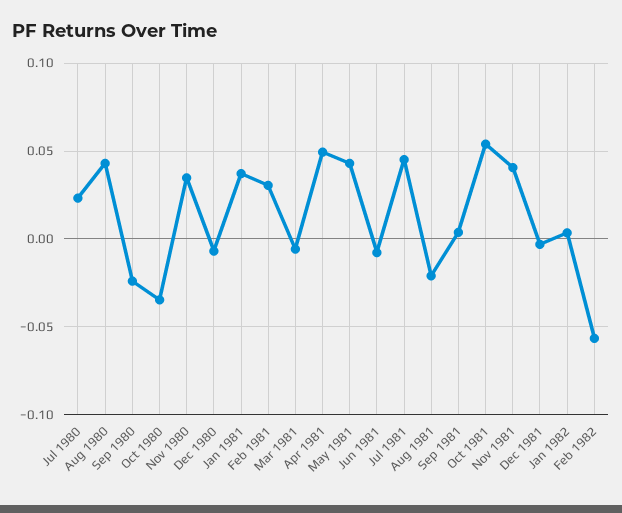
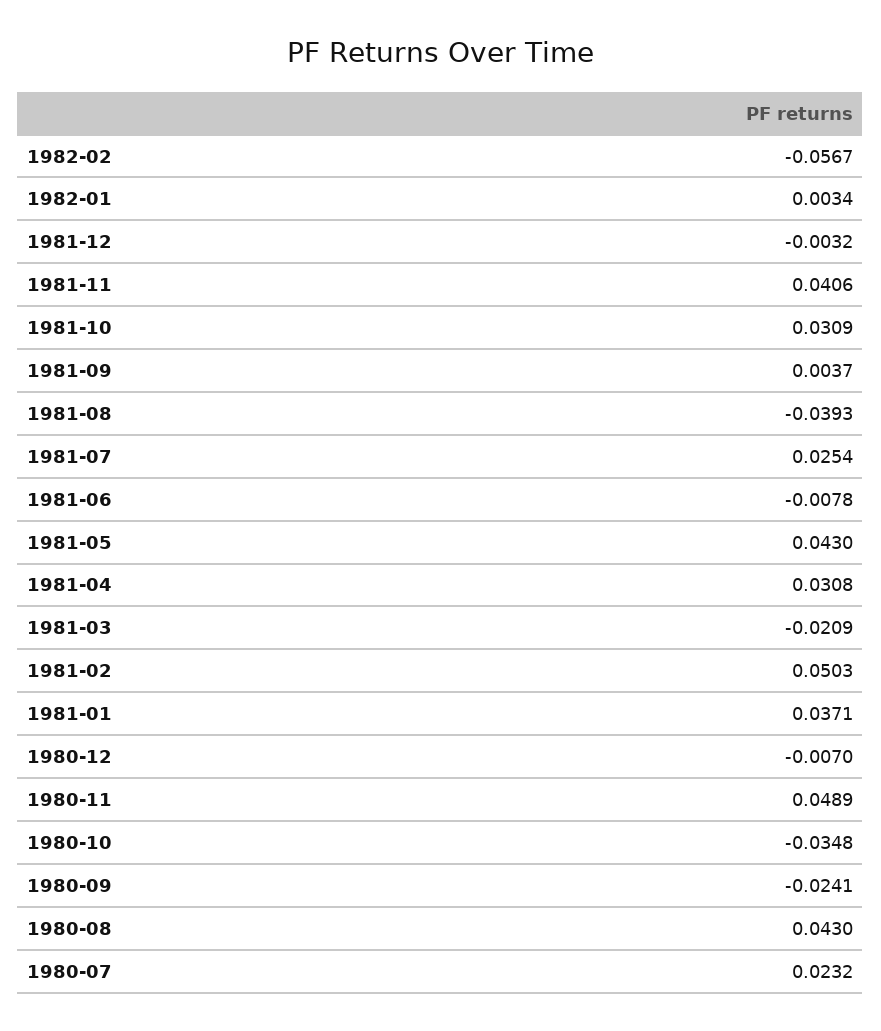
  {
    "Jul 1980": 0.0232,
    "Aug 1980": 0.043,
    "Sep 1980": -0.0241,
    "Oct 1980": -0.0348,
-   "Nov 1980": 0.035,
+   "Nov 1980": 0.0489,
    "Dec 1980": -0.007,
    "Jan 1981": 0.0371,
-   "Feb 1981": 0.03,
+   "Feb 1981": 0.0503,
-   "Mar 1981": -0.005,
+   "Mar 1981": -0.0209,
-   "Apr 1981": 0.05,
+   "Apr 1981": 0.0308,
    "May 1981": 0.043,
    "Jun 1981": -0.0078,
-   "Jul 1981": 0.045,
+   "Jul 1981": 0.0254,
-   "Aug 1981": -0.02,
+   "Aug 1981": -0.0393,
    "Sep 1981": 0.0037,
-   "Oct 1981": 0.055,
+   "Oct 1981": 0.0309,
    "Nov 1981": 0.0406,
    "Dec 1981": -0.0032,
    "Jan 1982": 0.0034,
    "Feb 1982": -0.0567
  }

